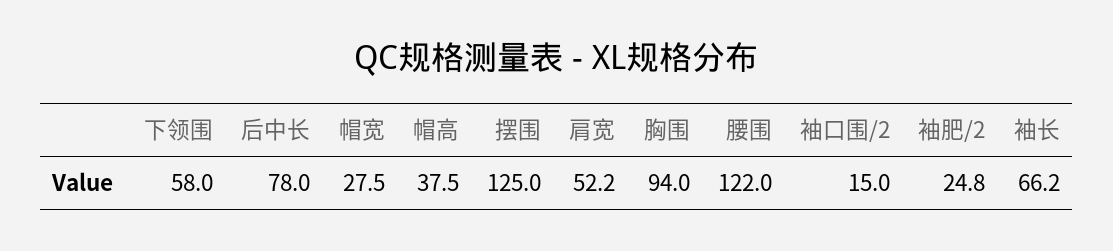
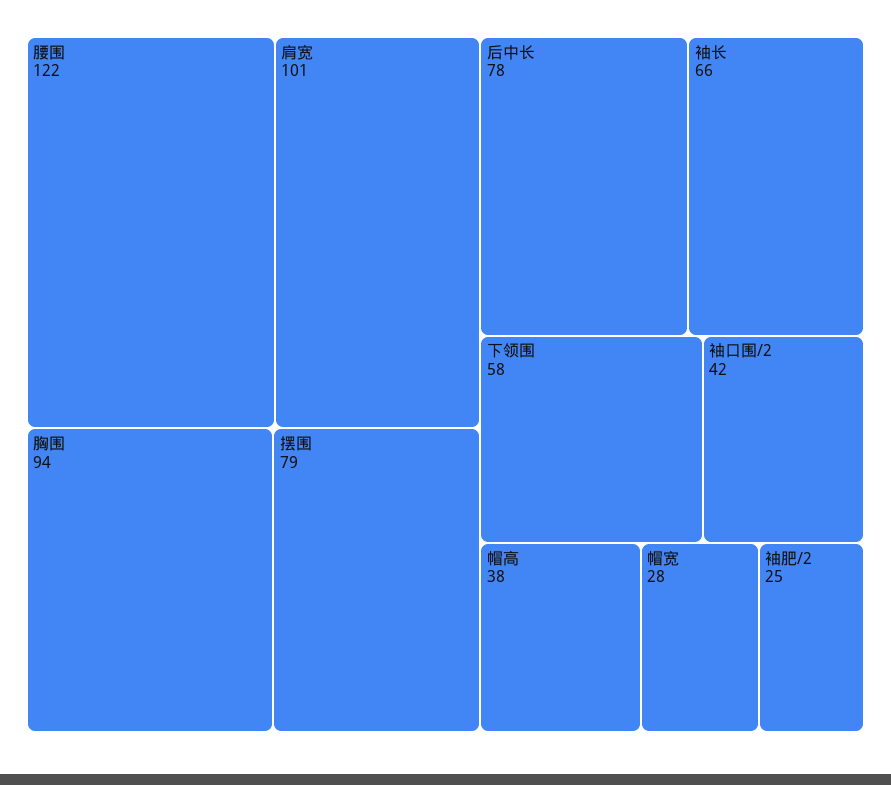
  {
    "下领围": 58,
    "后中长": 78,
    "帽宽": 27.5,
    "帽高": 37.5,
-   "摆围": 125,
+   "摆围": 79,
-   "肩宽": 52.2,
+   "肩宽": 101,
    "胸围": 94,
    "腰围": 122,
-   "袖口围/2": 15,
+   "袖口围/2": 42,
    "袖肥/2": 24.8,
    "袖长": 66.2
  }

